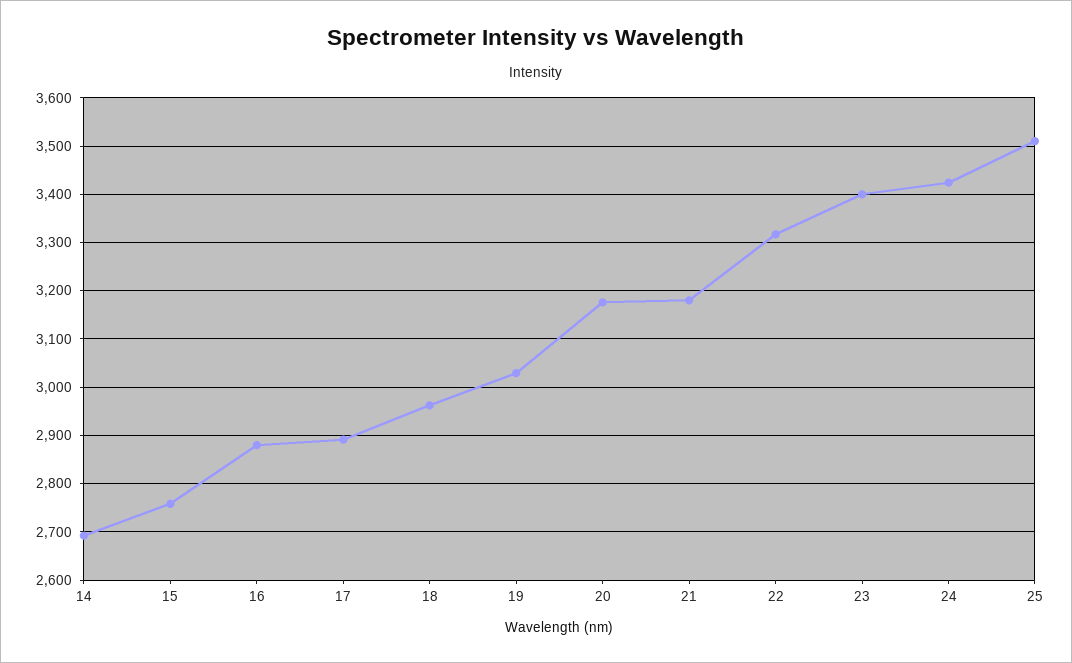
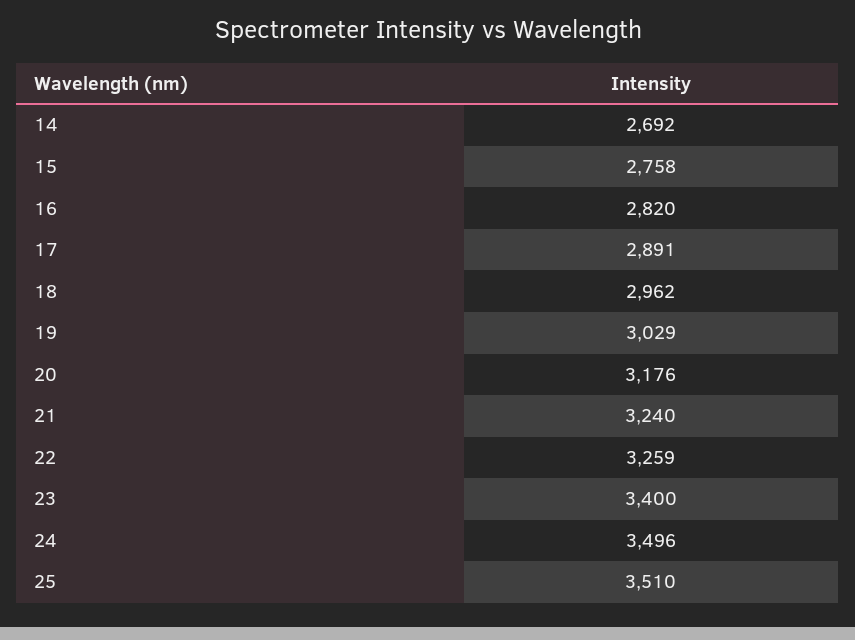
  {
    "14": 2692,
    "15": 2758,
-   "16": 2880,
+   "16": 2820,
    "17": 2891,
    "18": 2962,
    "19": 3029,
    "20": 3176,
-   "21": 3180,
+   "21": 3240,
-   "22": 3320,
+   "22": 3259,
    "23": 3400,
-   "24": 3420,
+   "24": 3496,
    "25": 3510
  }

